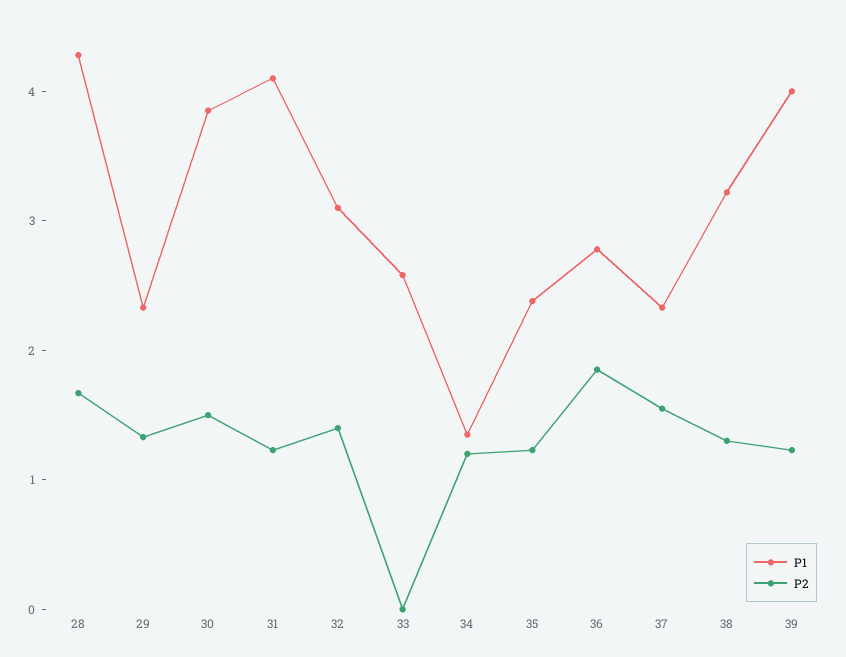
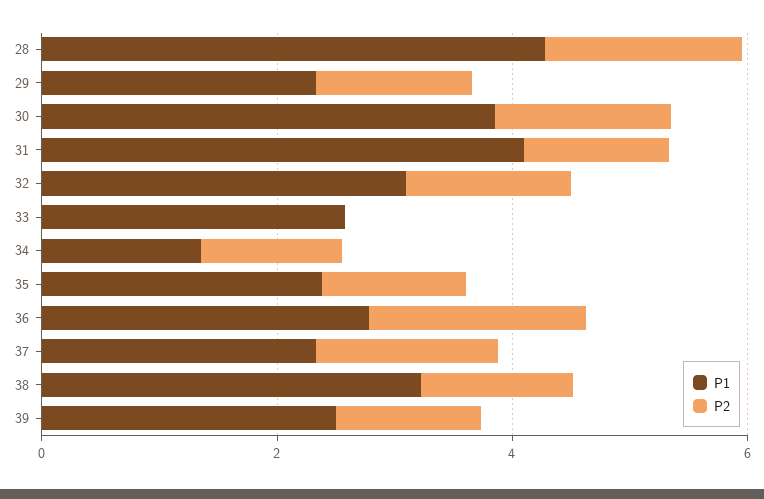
  {
    "P1": {
      "28": 4.2,
      "29": 2.4,
      "30": 3.8,
      "31": 4.2,
      "32": 3.2,
      "33": 2.6,
      "34": 1.4,
      "35": 2.4,
      "36": 2.8,
      "37": 2.4,
      "38": 3.2,
-     "39": 4
+     "39": 2.5
    },
    "P2": {
      "28": 1.6,
      "29": 1.4,
      "30": 1.6,
      "31": 1.2,
      "32": 1.4,
      "33": 0,
      "34": 1.2,
      "35": 1.2,
      "36": 1.8,
      "37": 1.6,
      "38": 1.4,
      "39": 1.2
    }
  }

